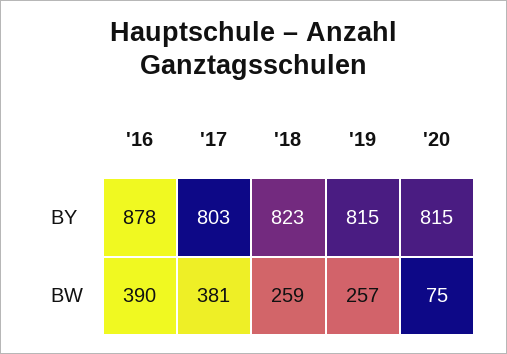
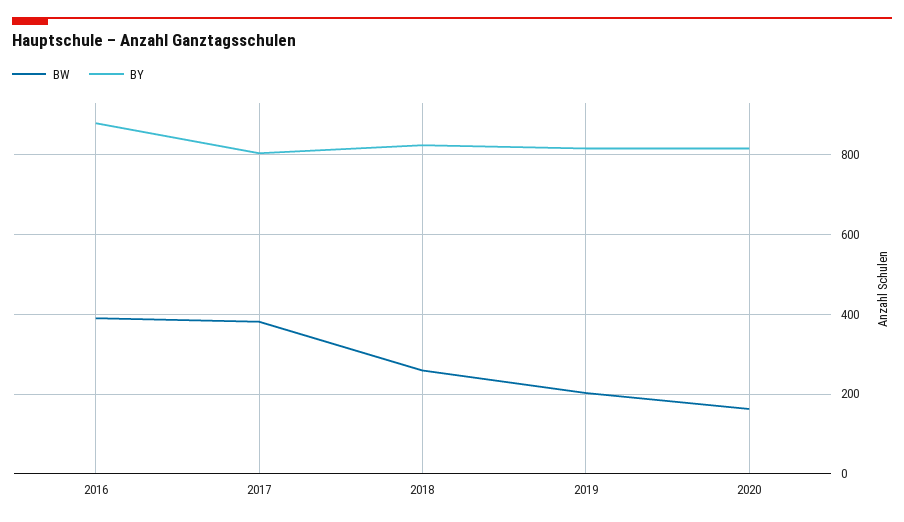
  {
    "BY": {
      "'16": 878,
      "'17": 803,
      "'18": 823,
      "'19": 815,
      "'20": 815
    },
    "BW": {
      "'16": 390,
      "'17": 381,
      "'18": 259,
-     "'19": 257,
+     "'19": 200,
-     "'20": 75
+     "'20": 160
    }
  }

